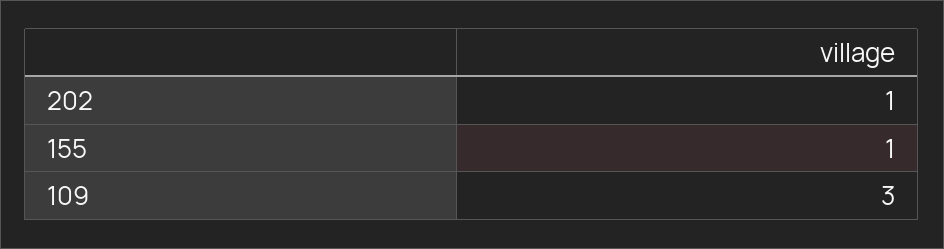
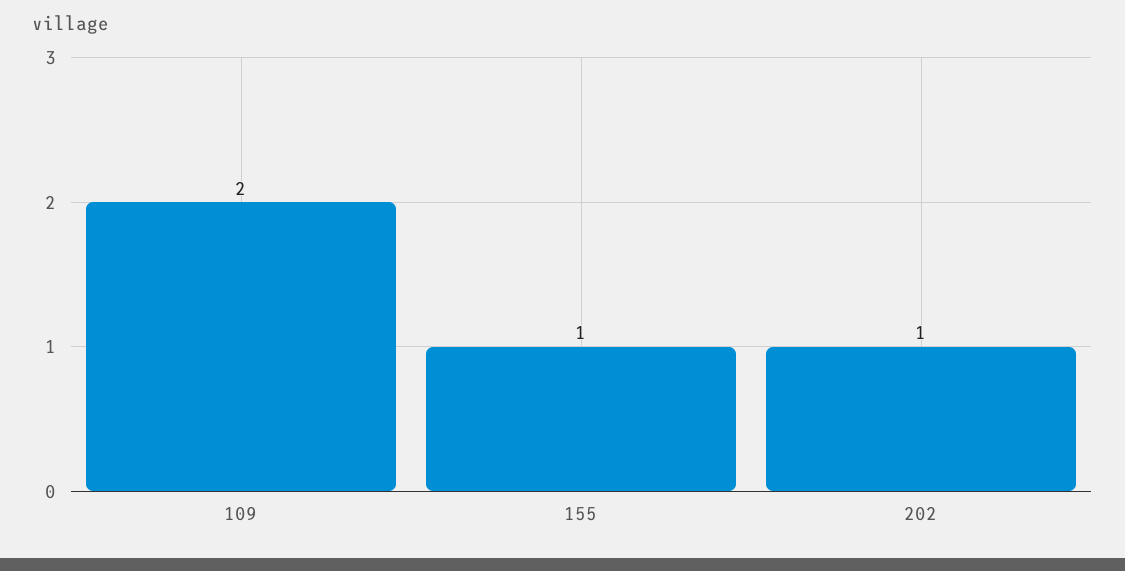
  {
    "202": 1,
    "155": 1,
-   "109": 3
+   "109": 2
  }

